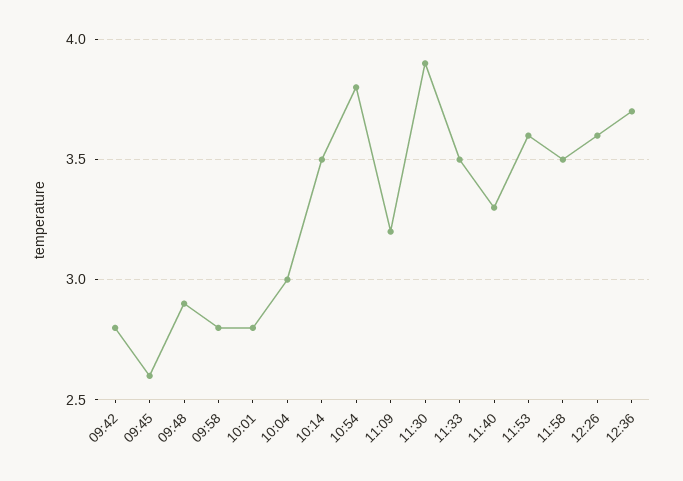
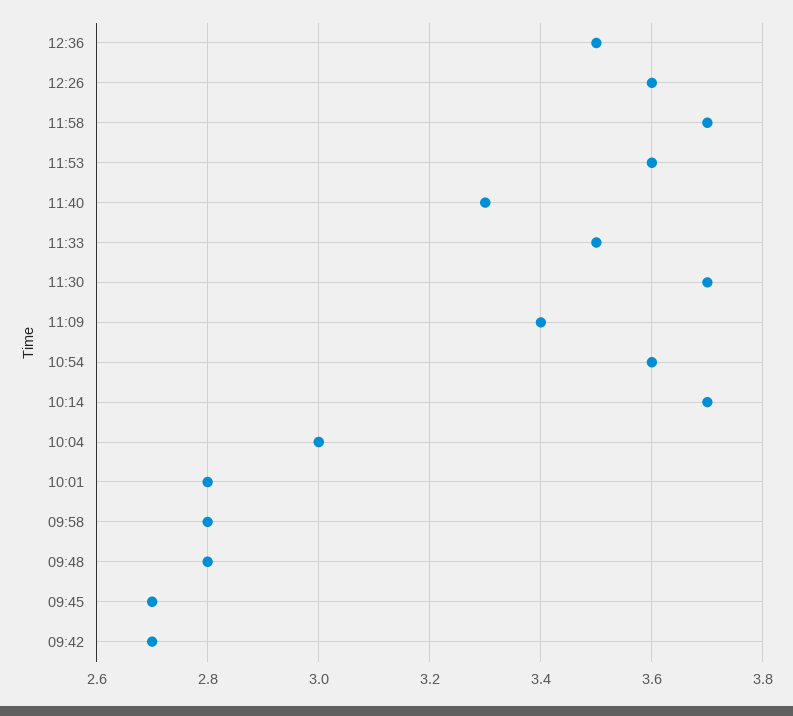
  {
-   "09:42": 2.8,
+   "09:42": 2.7,
-   "09:45": 2.6,
+   "09:45": 2.7,
-   "09:48": 2.9,
+   "09:48": 2.8,
    "09:58": 2.8,
    "10:01": 2.8,
    "10:04": 3,
-   "10:14": 3.5,
+   "10:14": 3.7,
-   "10:54": 3.8,
+   "10:54": 3.6,
-   "11:09": 3.2,
+   "11:09": 3.4,
-   "11:30": 3.9,
+   "11:30": 3.7,
    "11:33": 3.5,
    "11:40": 3.3,
    "11:53": 3.6,
-   "11:58": 3.5,
+   "11:58": 3.7,
    "12:26": 3.6,
-   "12:36": 3.7
+   "12:36": 3.5
  }

